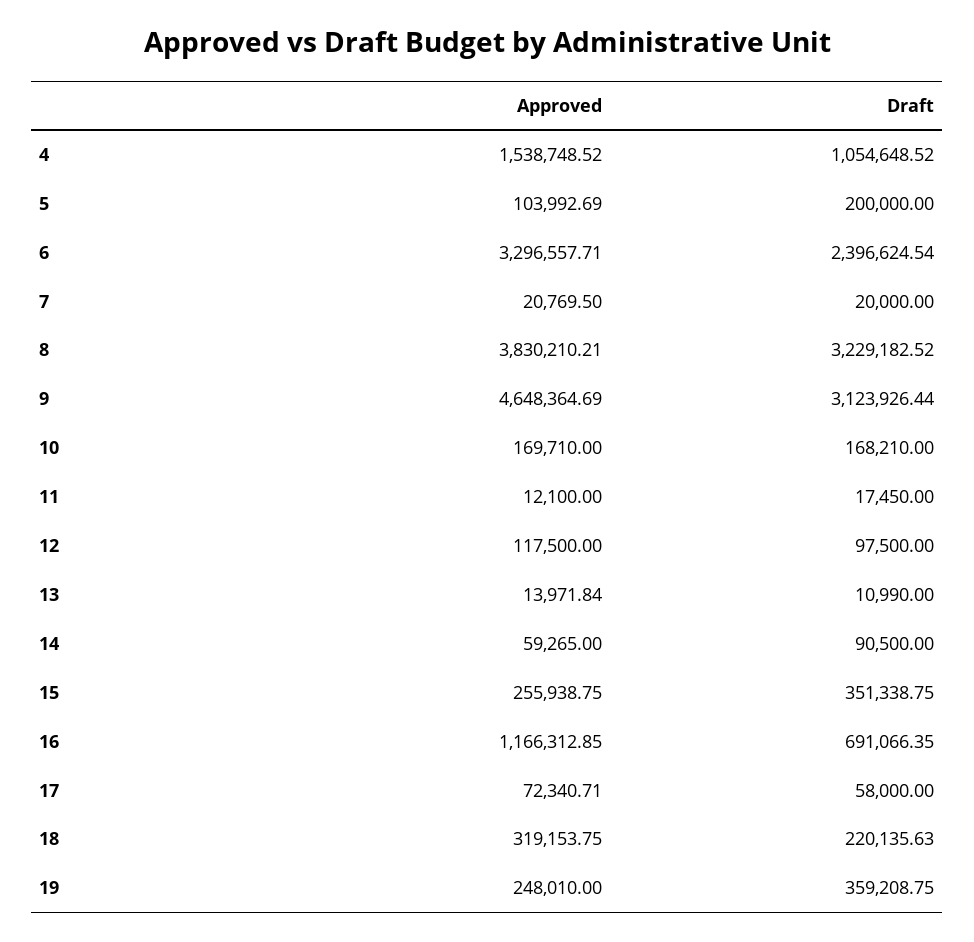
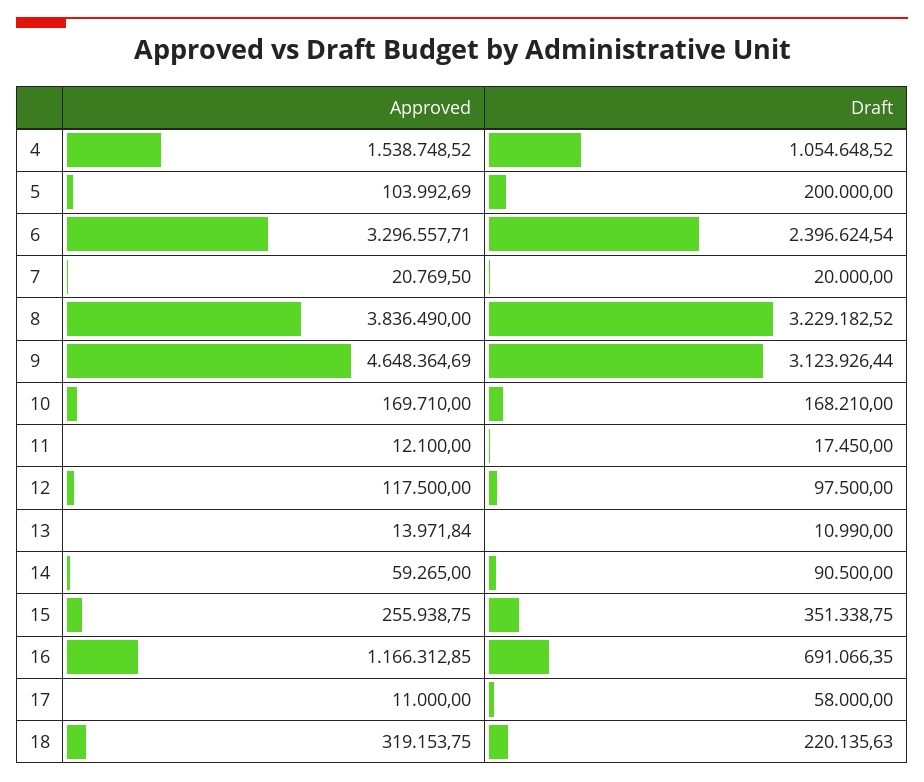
  {
    "Approved": {
      "4": 1538748.52,
      "5": 103992.69,
      "6": 3296557.71,
      "7": 20769.5,
-     "8": 3830210.21,
+     "8": 3836490,
      "9": 4648364.69,
      "10": 169710,
      "11": 12100,
      "12": 117500,
      "13": 13971.84,
      "14": 59265,
      "15": 255938.75,
      "16": 1166312.85,
-     "17": 72340.71,
+     "17": 11000,
-     "18": 319153.75,
+     "18": 319153.75
-     "19": 248010
    },
    "Draft": {
      "4": 1054648.52,
      "5": 200000,
      "6": 2396624.54,
      "7": 20000,
      "8": 3229182.52,
      "9": 3123926.44,
      "10": 168210,
      "11": 17450,
      "12": 97500,
      "13": 10990,
      "14": 90500,
      "15": 351338.75,
      "16": 691066.35,
      "17": 58000,
-     "18": 220135.63,
+     "18": 220135.63
-     "19": 359208.75
    }
  }

